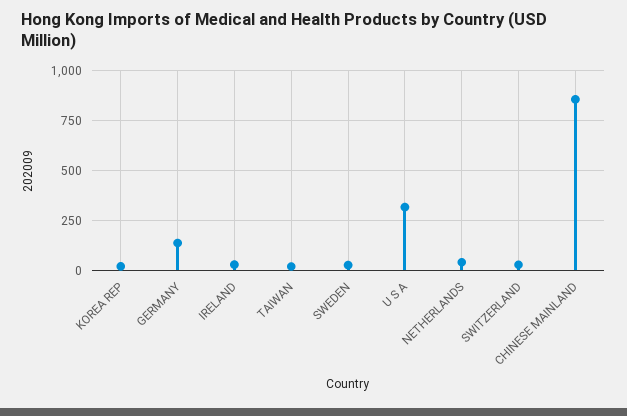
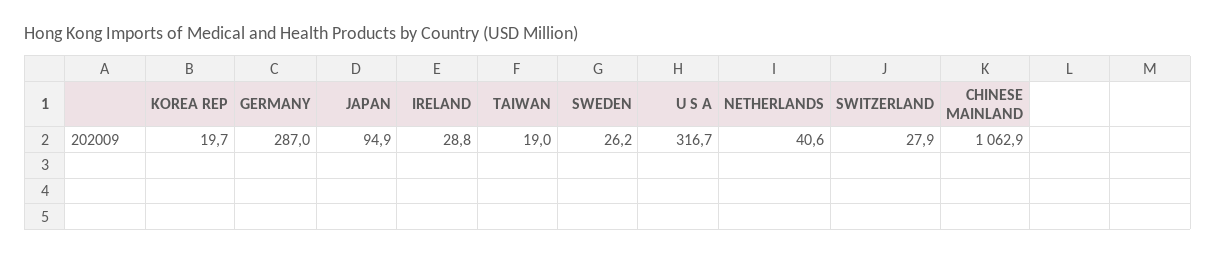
  {
    "KOREA REP": 19.7,
-   "GERMANY": 150,
+   "GERMANY": 287,
    "IRELAND": 28.8,
    "TAIWAN": 19,
    "SWEDEN": 26.2,
    "U S A": 316.7,
    "NETHERLANDS": 40.6,
    "SWITZERLAND": 27.9,
-   "CHINESE MAINLAND": 850
+   "CHINESE MAINLAND": 1062.9,
+   "JAPAN": 94.9
  }

